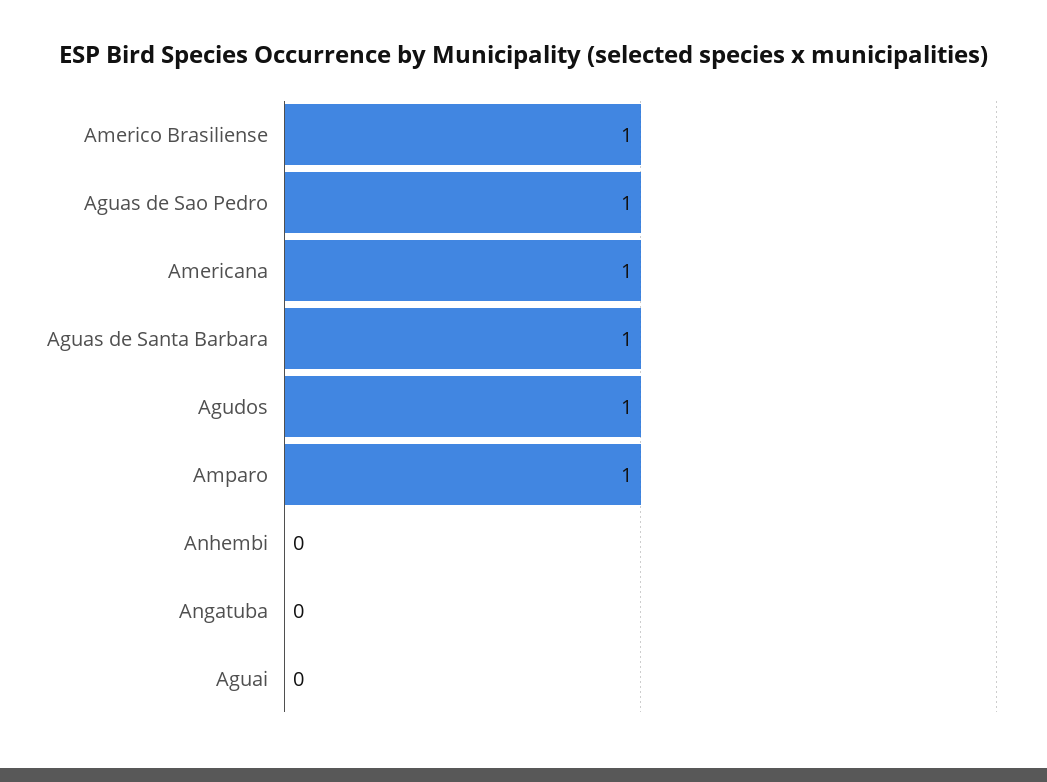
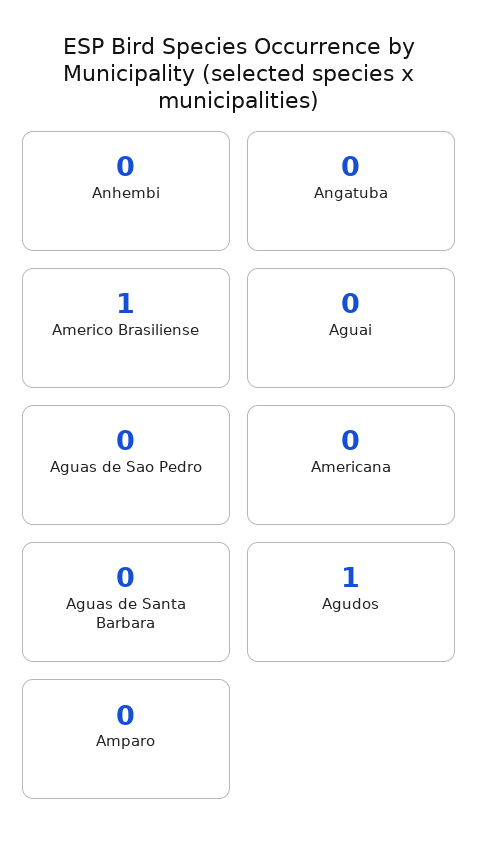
  {
    "Americo Brasiliense": 1,
-   "Aguas de Sao Pedro": 1,
+   "Aguas de Sao Pedro": 0,
-   "Americana": 1,
+   "Americana": 0,
-   "Aguas de Santa Barbara": 1,
+   "Aguas de Santa Barbara": 0,
    "Agudos": 1,
-   "Amparo": 1,
+   "Amparo": 0,
    "Anhembi": 0,
    "Angatuba": 0,
    "Aguai": 0
  }

